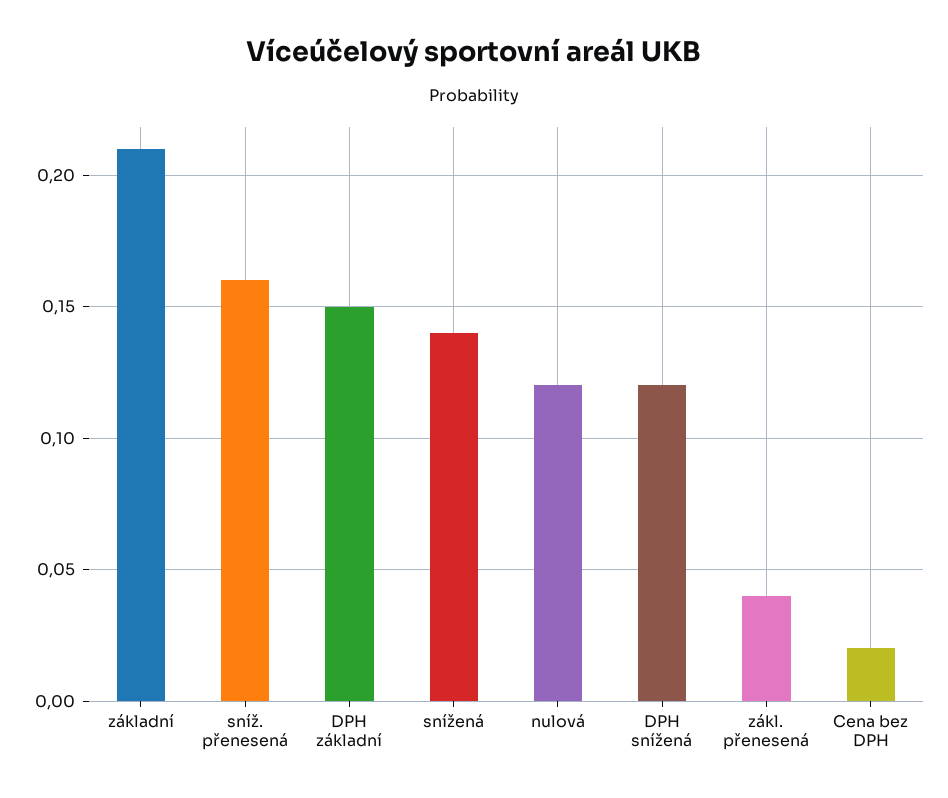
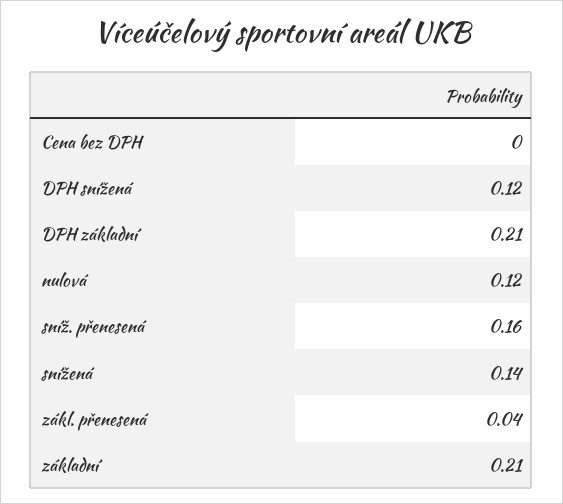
  {
    "základní": 0.21,
    "sníž. přenesená": 0.16,
-   "DPH základní": 0.15,
+   "DPH základní": 0.21,
    "snížená": 0.14,
    "nulová": 0.12,
    "DPH snížená": 0.12,
    "zákl. přenesená": 0.04,
-   "Cena bez DPH": 0.02
+   "Cena bez DPH": 0
  }

